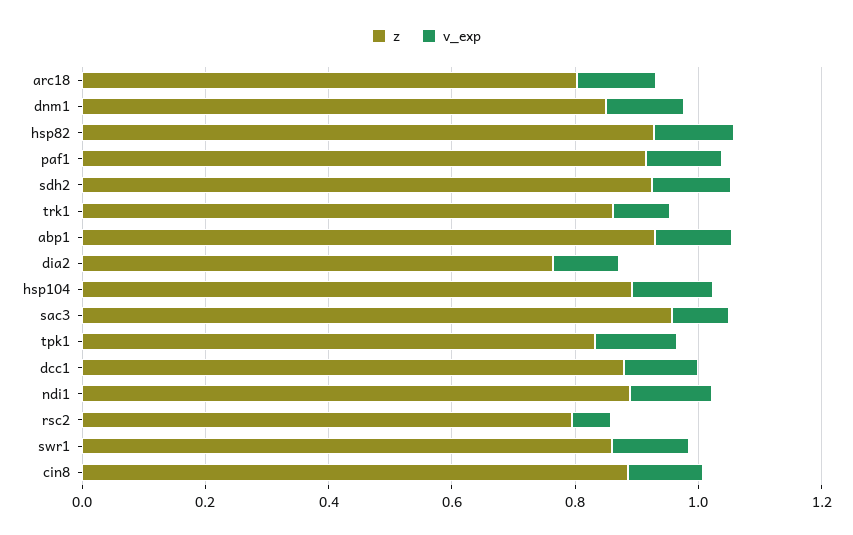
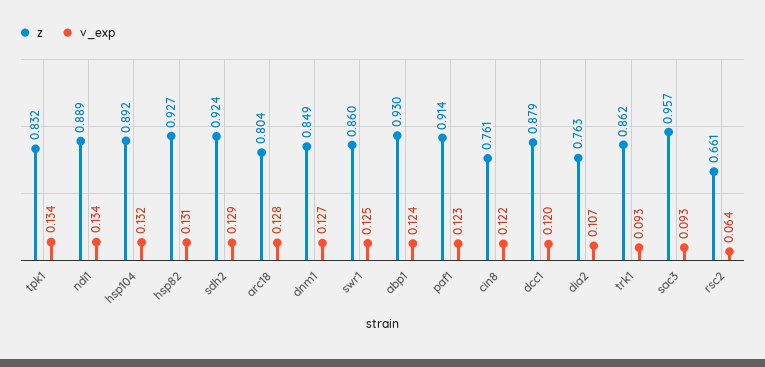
  {
    "z": {
      "arc18": 0.804,
      "dnm1": 0.849,
      "hsp82": 0.927,
      "paf1": 0.914,
      "sdh2": 0.924,
      "trk1": 0.862,
      "abp1": 0.93,
      "dia2": 0.763,
      "hsp104": 0.892,
      "sac3": 0.957,
      "tpk1": 0.832,
      "dcc1": 0.879,
      "ndi1": 0.889,
-     "rsc2": 0.8,
+     "rsc2": 0.661,
      "swr1": 0.86,
-     "cin8": 0.9
+     "cin8": 0.761
    },
    "v_exp": {
      "arc18": 0.128,
      "dnm1": 0.127,
      "hsp82": 0.131,
      "paf1": 0.123,
      "sdh2": 0.129,
      "trk1": 0.093,
      "abp1": 0.124,
      "dia2": 0.107,
      "hsp104": 0.132,
      "sac3": 0.093,
      "tpk1": 0.134,
      "dcc1": 0.12,
      "ndi1": 0.134,
      "rsc2": 0.064,
      "swr1": 0.125,
      "cin8": 0.122
    }
  }

